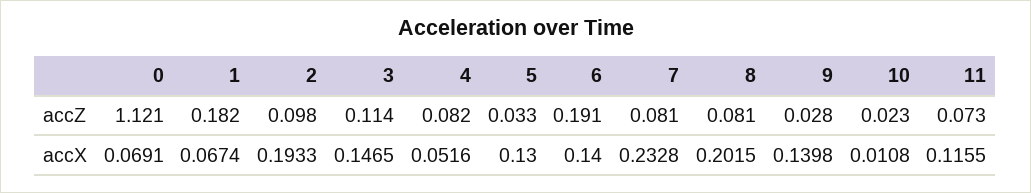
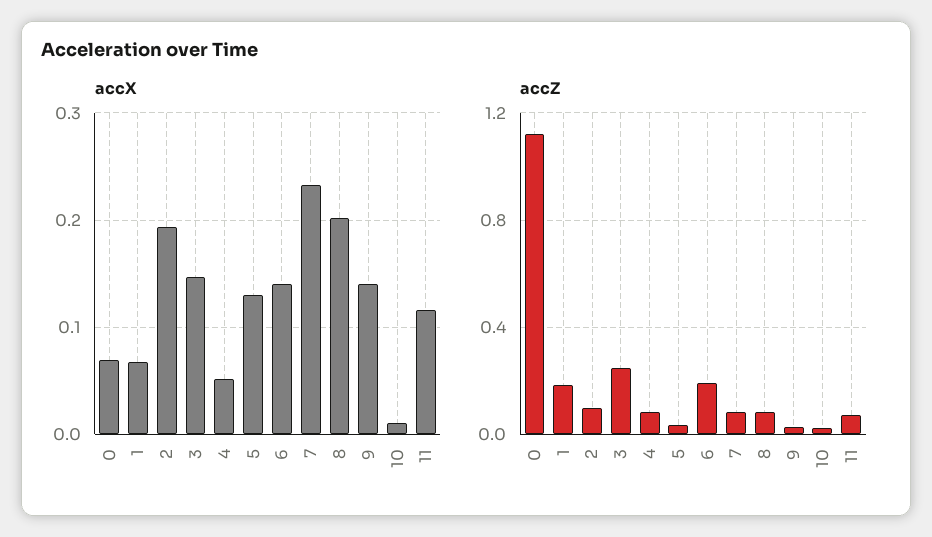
  {
    "accZ": {
      "0": 1.121,
      "1": 0.182,
      "2": 0.098,
-     "3": 0.114,
+     "3": 0.25,
      "4": 0.082,
      "5": 0.033,
      "6": 0.191,
      "7": 0.081,
      "8": 0.081,
      "9": 0.028,
      "10": 0.023,
      "11": 0.073
    },
    "accX": {
      "0": 0.0691,
      "1": 0.0674,
      "2": 0.1933,
      "3": 0.1465,
      "4": 0.0516,
      "5": 0.13,
      "6": 0.14,
      "7": 0.2328,
      "8": 0.2015,
      "9": 0.1398,
      "10": 0.0108,
      "11": 0.1155
    }
  }

